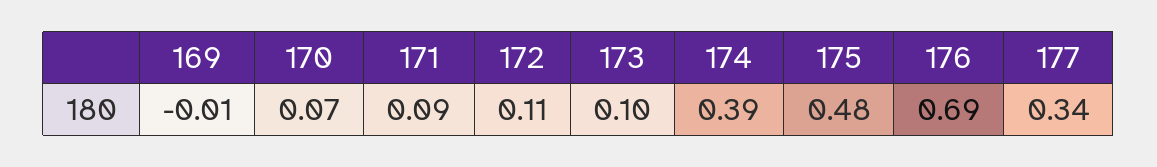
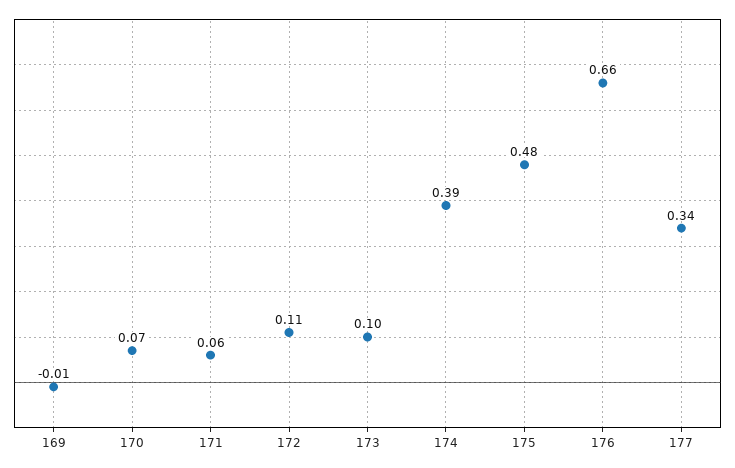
  {
    "169": -0.01,
    "170": 0.07,
-   "171": 0.09,
+   "171": 0.06,
    "172": 0.11,
    "173": 0.1,
    "174": 0.39,
    "175": 0.48,
-   "176": 0.69,
+   "176": 0.66,
    "177": 0.34
  }

